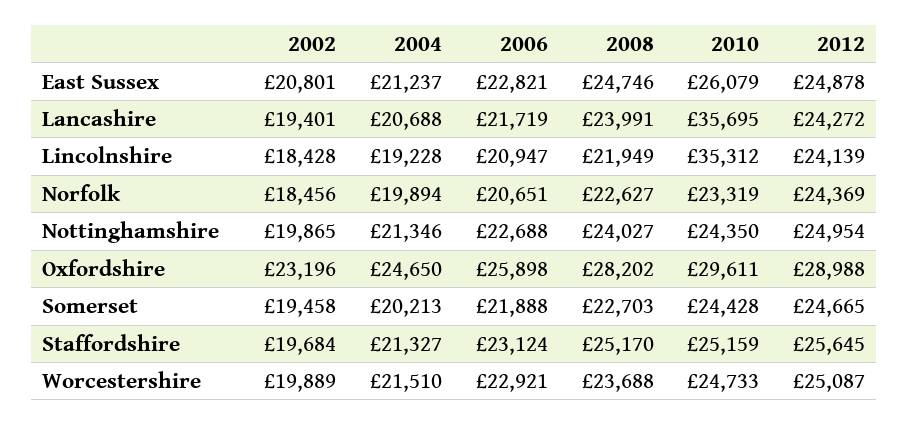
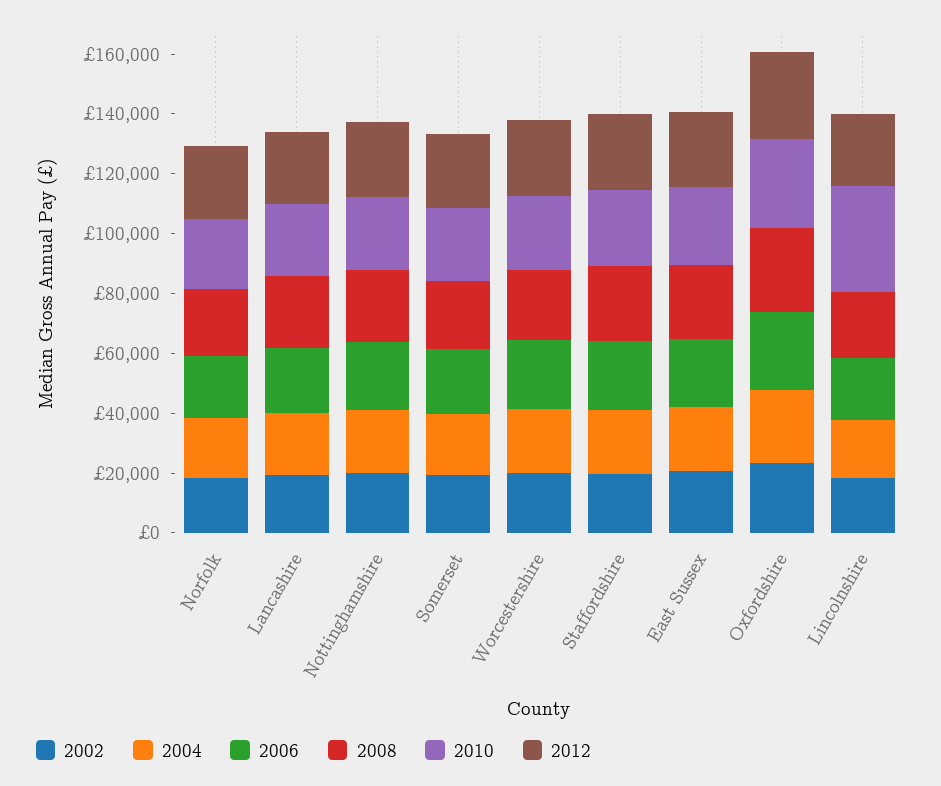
  {
    "2002": {
      "East Sussex": 20801,
      "Lancashire": 19401,
      "Lincolnshire": 18428,
      "Norfolk": 18456,
      "Nottinghamshire": 19865,
      "Oxfordshire": 23196,
      "Somerset": 19458,
      "Staffordshire": 19684,
      "Worcestershire": 19889
    },
    "2004": {
      "East Sussex": 21237,
      "Lancashire": 20688,
      "Lincolnshire": 19228,
      "Norfolk": 19894,
      "Nottinghamshire": 21346,
      "Oxfordshire": 24650,
      "Somerset": 20213,
      "Staffordshire": 21327,
      "Worcestershire": 21510
    },
    "2006": {
      "East Sussex": 22821,
      "Lancashire": 21719,
      "Lincolnshire": 20947,
      "Norfolk": 20651,
      "Nottinghamshire": 22688,
      "Oxfordshire": 25898,
      "Somerset": 21888,
      "Staffordshire": 23124,
      "Worcestershire": 22921
    },
    "2008": {
      "East Sussex": 24746,
      "Lancashire": 23991,
      "Lincolnshire": 21949,
      "Norfolk": 22627,
      "Nottinghamshire": 24027,
      "Oxfordshire": 28202,
      "Somerset": 22703,
      "Staffordshire": 25170,
      "Worcestershire": 23688
    },
    "2010": {
      "East Sussex": 26079,
-     "Lancashire": 35695,
+     "Lancashire": 25000,
      "Lincolnshire": 35312,
      "Norfolk": 23319,
      "Nottinghamshire": 24350,
      "Oxfordshire": 29611,
      "Somerset": 24428,
      "Staffordshire": 25159,
      "Worcestershire": 24733
    },
    "2012": {
      "East Sussex": 24878,
      "Lancashire": 24272,
      "Lincolnshire": 24139,
      "Norfolk": 24369,
      "Nottinghamshire": 24954,
      "Oxfordshire": 28988,
      "Somerset": 24665,
      "Staffordshire": 25645,
      "Worcestershire": 25087
    }
  }

